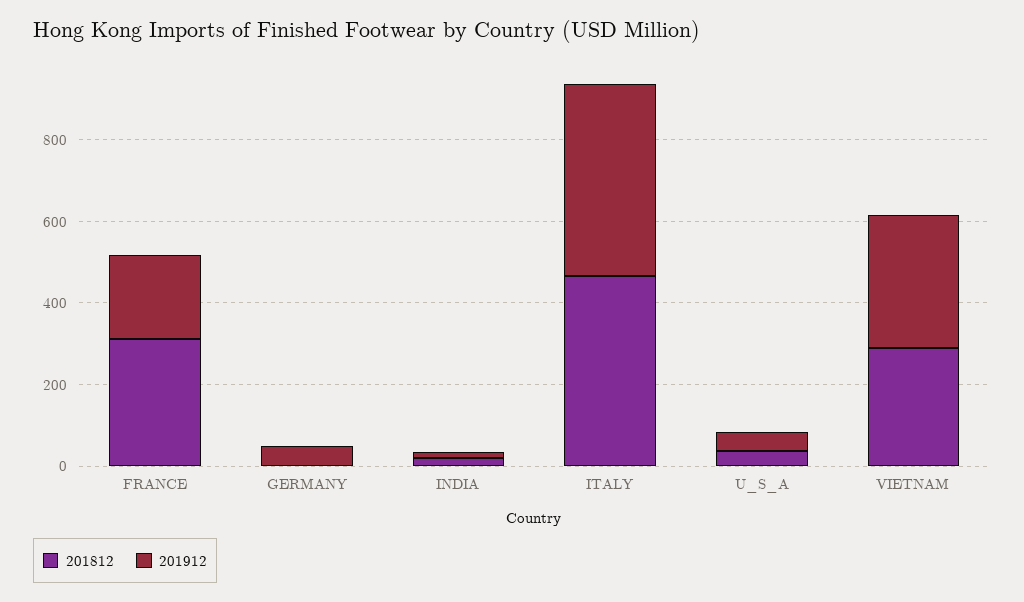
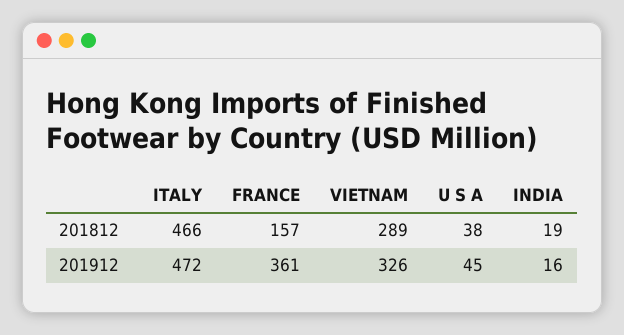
  {
    "201812": {
-     "FRANCE": 300,
+     "FRANCE": 157,
-     "GERMANY": 0,
      "INDIA": 19,
      "ITALY": 466,
      "U_S_A": 38,
      "VIETNAM": 289
    },
    "201912": {
-     "FRANCE": 200,
+     "FRANCE": 361,
-     "GERMANY": 50,
      "INDIA": 16,
      "ITALY": 472,
      "U_S_A": 45,
      "VIETNAM": 326
    }
  }

